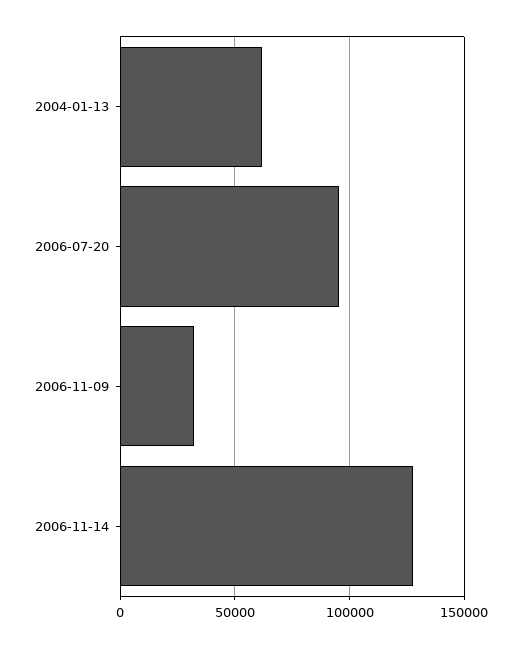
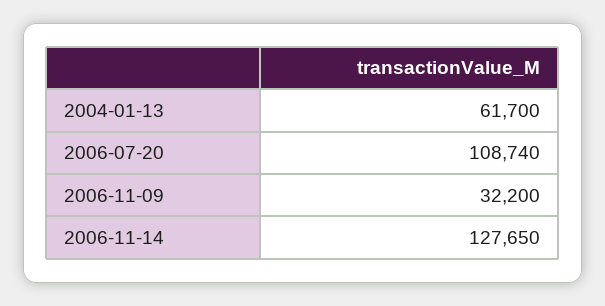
  {
    "2004-01-13": 61700,
-   "2006-07-20": 95000,
+   "2006-07-20": 108740,
    "2006-11-09": 32200,
    "2006-11-14": 127650
  }

